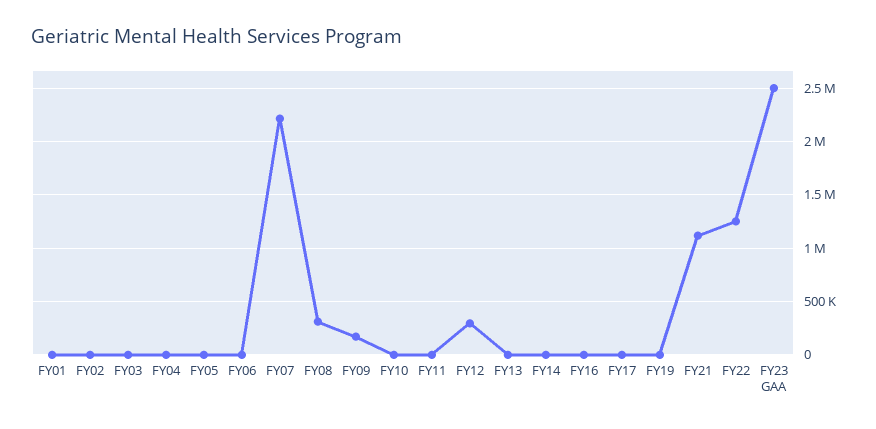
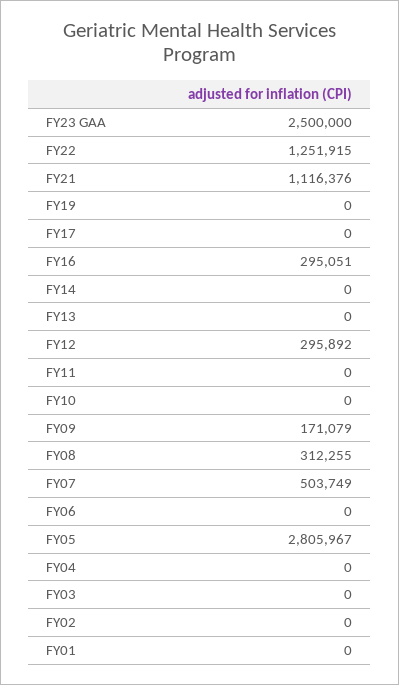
  {
    "FY01": 0,
    "FY02": 0,
    "FY03": 0,
    "FY04": 0,
-   "FY05": 0,
+   "FY05": 2805967,
    "FY06": 0,
-   "FY07": 2200000,
+   "FY07": 503749,
    "FY08": 312255,
    "FY09": 171079,
    "FY10": 0,
    "FY11": 0,
    "FY12": 295892,
    "FY13": 0,
    "FY14": 0,
-   "FY16": 0,
+   "FY16": 295051,
    "FY17": 0,
    "FY19": 0,
    "FY21": 1116376,
    "FY22": 1251915,
    "FY23 GAA": 2500000
  }

